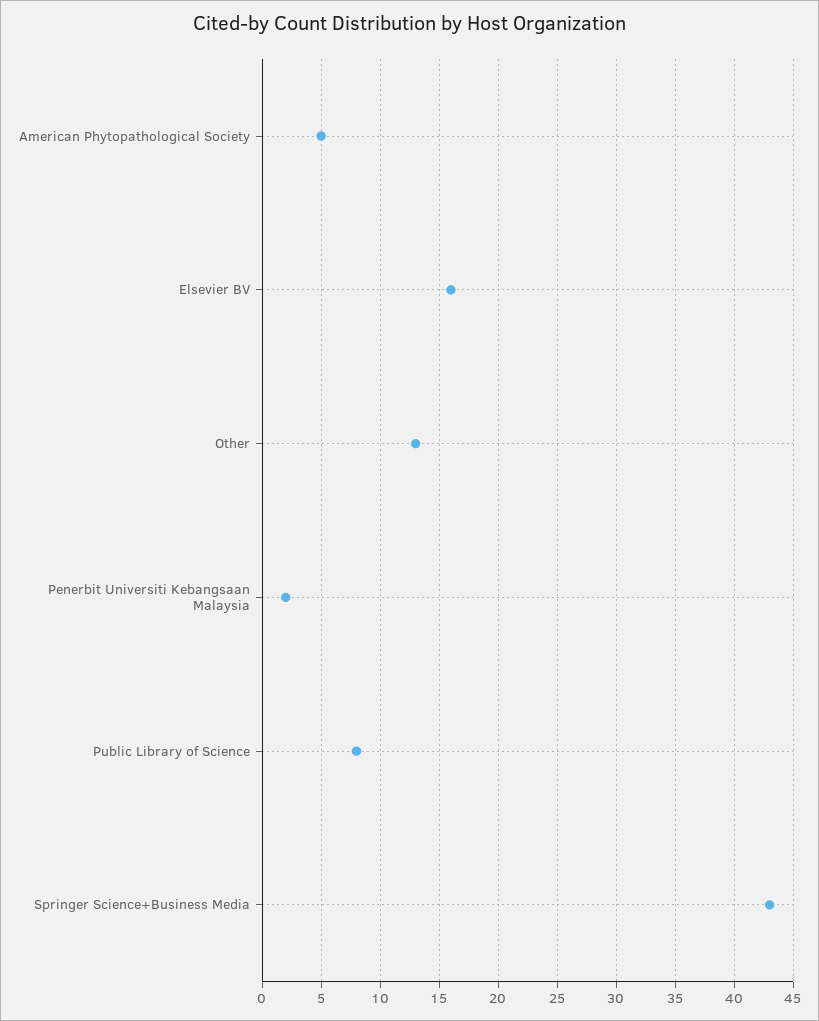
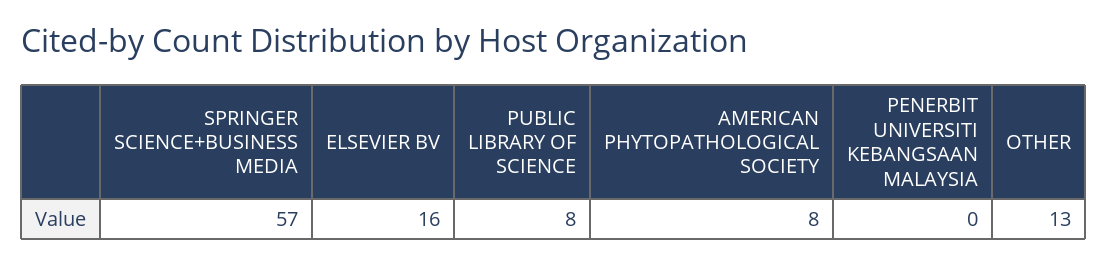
  {
-   "American Phytopathological Society": 5,
+   "American Phytopathological Society": 8,
    "Elsevier BV": 16,
    "Other": 13,
-   "Penerbit Universiti Kebangsaan Malaysia": 2,
+   "Penerbit Universiti Kebangsaan Malaysia": 0,
    "Public Library of Science": 8,
-   "Springer Science+Business Media": 43
+   "Springer Science+Business Media": 57
  }

